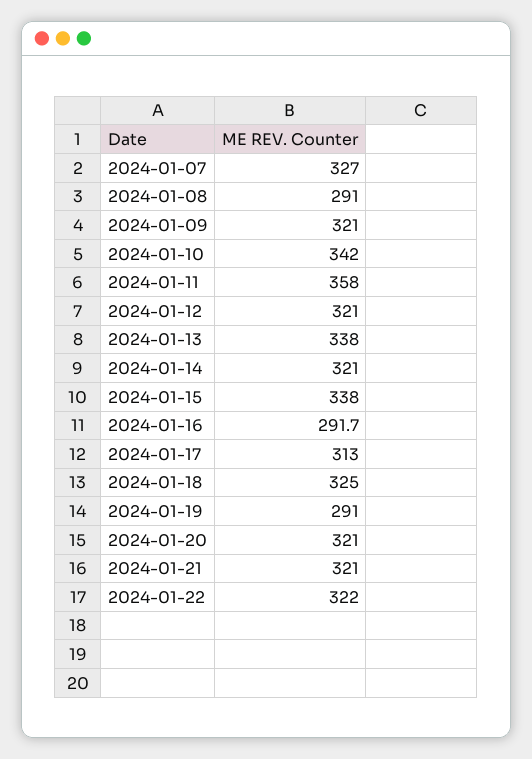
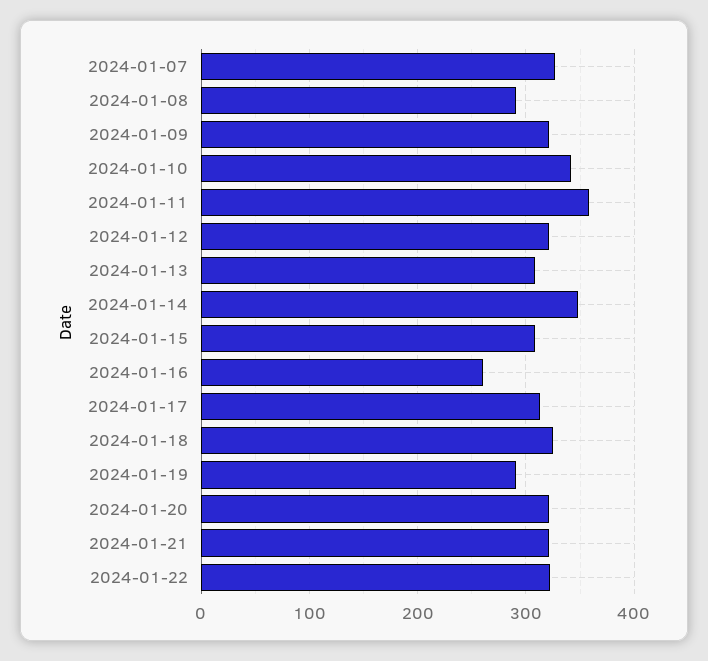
  {
    "2024-01-07": 327,
    "2024-01-08": 291,
    "2024-01-09": 321,
    "2024-01-10": 342,
    "2024-01-11": 358,
    "2024-01-12": 321,
-   "2024-01-13": 338,
+   "2024-01-13": 310,
-   "2024-01-14": 321,
+   "2024-01-14": 350,
-   "2024-01-15": 338,
+   "2024-01-15": 310,
-   "2024-01-16": 291.7,
+   "2024-01-16": 260,
    "2024-01-17": 313,
    "2024-01-18": 325,
    "2024-01-19": 291,
    "2024-01-20": 321,
    "2024-01-21": 321,
    "2024-01-22": 322
  }

